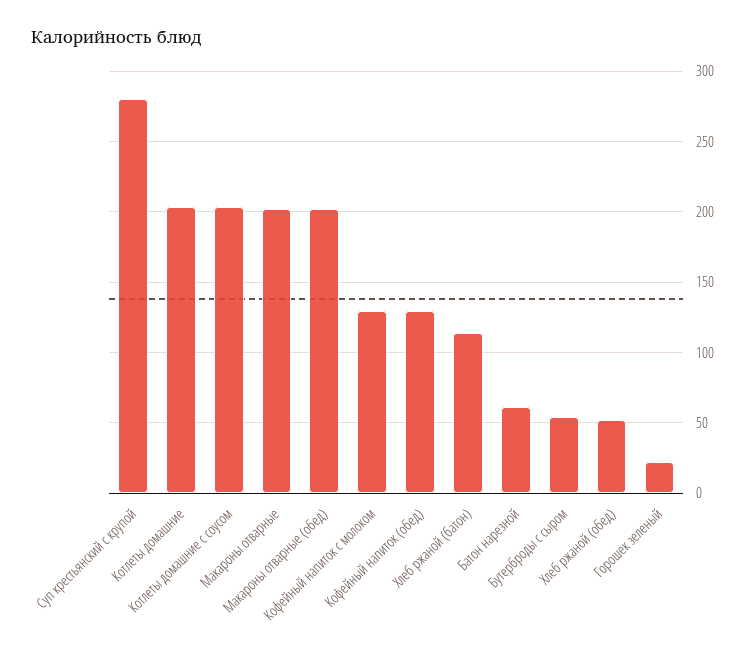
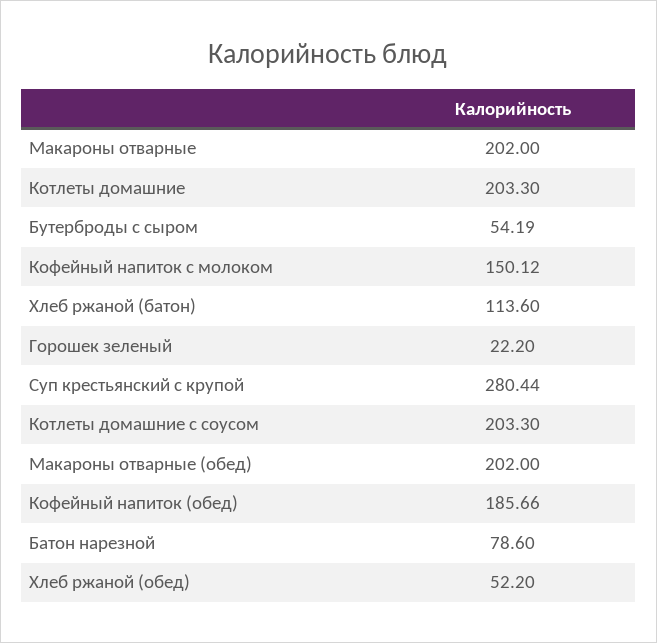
  {
    "Суп крестьянский с крупой": 280.44,
    "Котлеты домашние": 203.3,
    "Котлеты домашние с соусом": 203.3,
    "Макароны отварные": 202,
    "Макароны отварные (обед)": 202,
-   "Кофейный напиток с молоком": 130,
+   "Кофейный напиток с молоком": 150.12,
-   "Кофейный напиток (обед)": 130,
+   "Кофейный напиток (обед)": 185.66,
    "Хлеб ржаной (батон)": 113.6,
-   "Батон нарезной": 60,
+   "Батон нарезной": 78.6,
    "Бутерброды с сыром": 54.19,
    "Хлеб ржаной (обед)": 52.2,
    "Горошек зеленый": 22.2
  }

